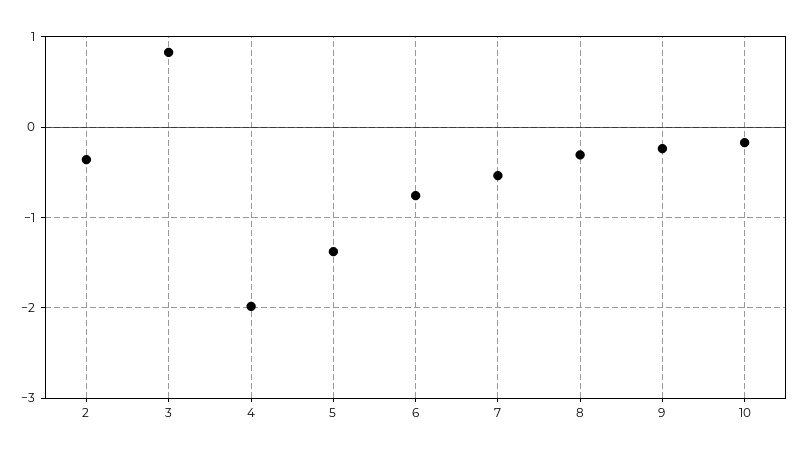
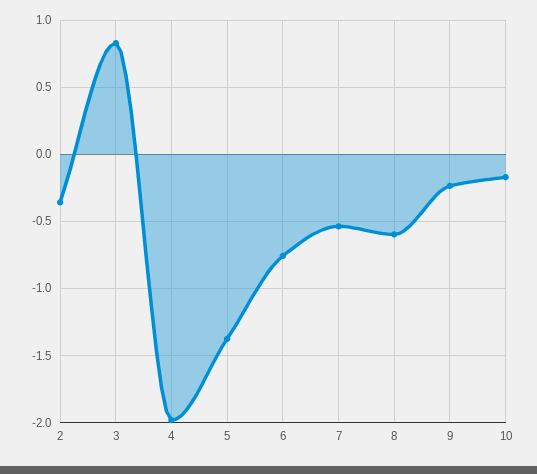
  {
    "2": -0.35,
    "3": 0.85,
    "4": -2,
    "5": -1.4,
    "6": -0.75,
    "7": -0.55,
-   "8": -0.3,
+   "8": -0.6,
    "9": -0.25,
    "10": -0.15
  }

